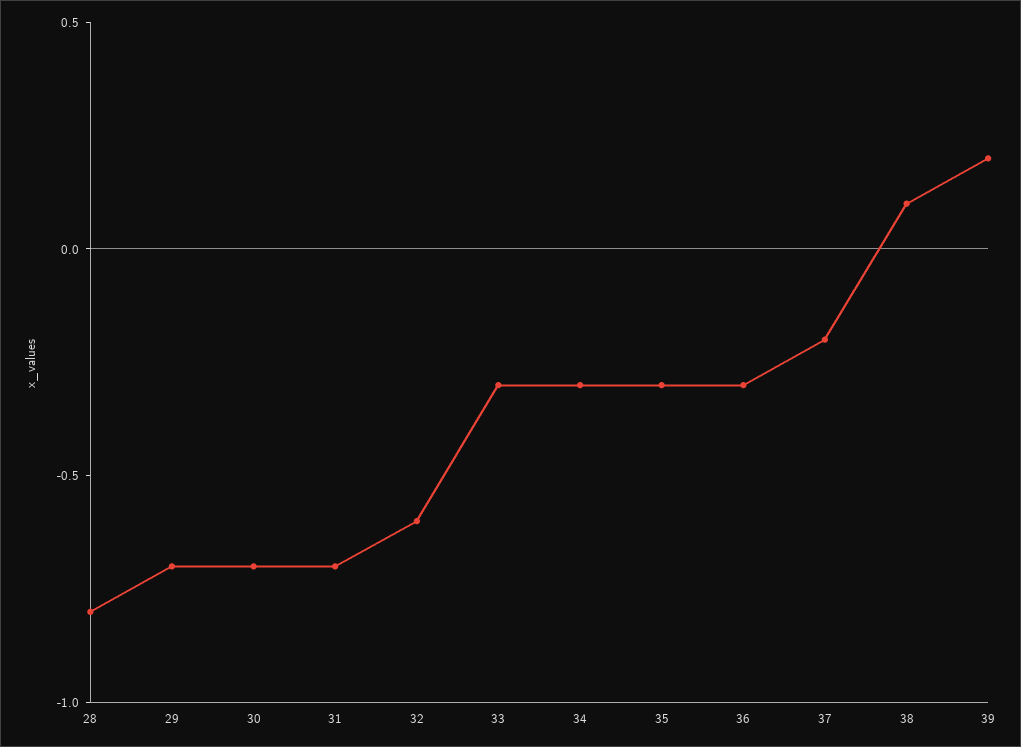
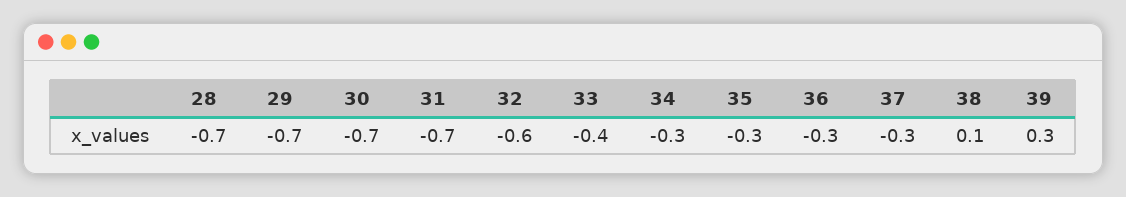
  {
-   "28": -0.8,
+   "28": -0.7,
    "29": -0.7,
    "30": -0.7,
    "31": -0.7,
    "32": -0.6,
-   "33": -0.3,
+   "33": -0.4,
    "34": -0.3,
    "35": -0.3,
    "36": -0.3,
-   "37": -0.2,
+   "37": -0.3,
    "38": 0.1,
-   "39": 0.2
+   "39": 0.3
  }

